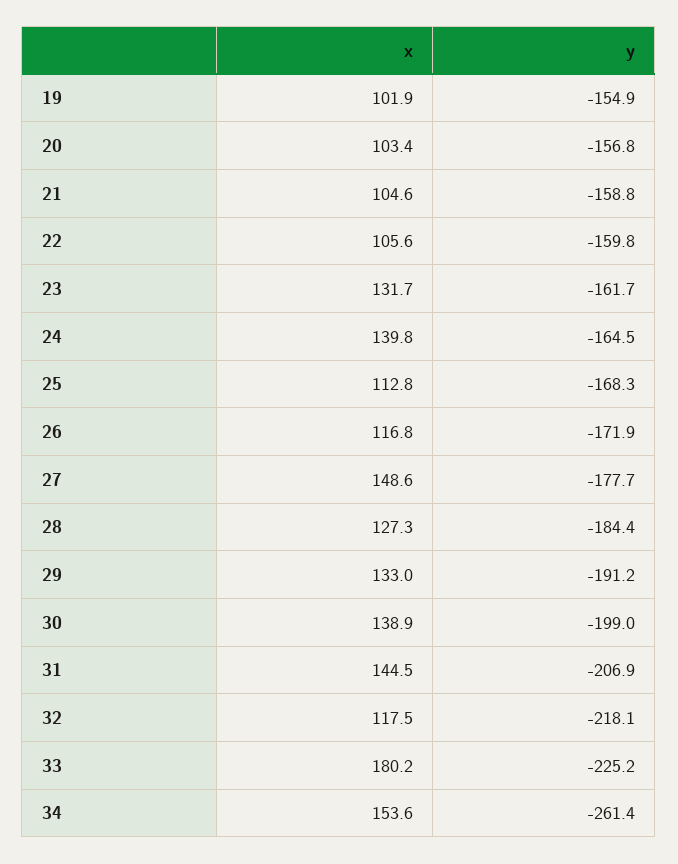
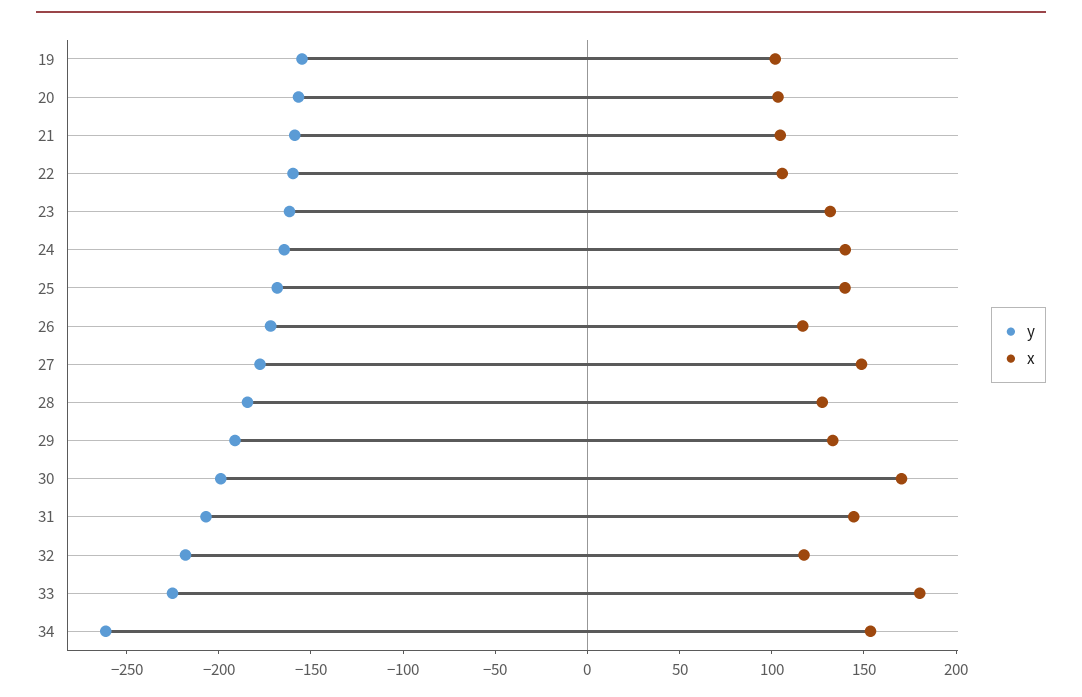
  {
    "x": {
      "19": 101.9,
      "20": 103.4,
      "21": 104.6,
      "22": 105.6,
      "23": 131.7,
      "24": 139.8,
-     "25": 112.8,
+     "25": 140,
      "26": 116.8,
      "27": 148.6,
      "28": 127.3,
      "29": 133,
-     "30": 138.9,
+     "30": 170,
      "31": 144.5,
      "32": 117.5,
      "33": 180.2,
      "34": 153.6
    },
    "y": {
      "19": -154.9,
      "20": -156.8,
      "21": -158.8,
      "22": -159.8,
      "23": -161.7,
      "24": -164.5,
      "25": -168.3,
      "26": -171.9,
      "27": -177.7,
      "28": -184.4,
      "29": -191.2,
      "30": -199,
      "31": -206.9,
      "32": -218.1,
      "33": -225.2,
      "34": -261.4
    }
  }

